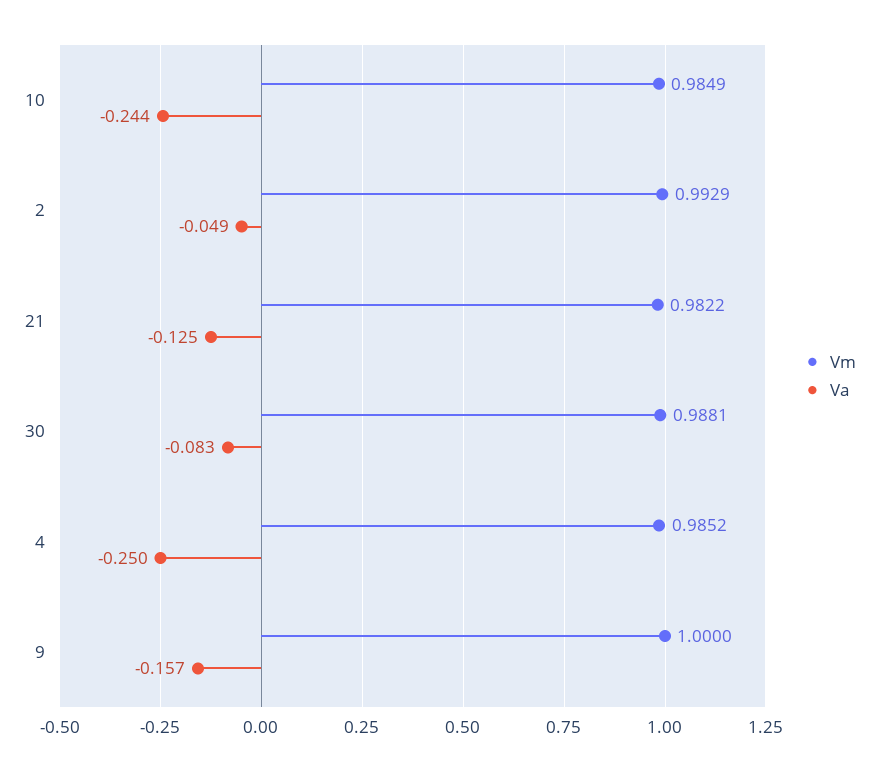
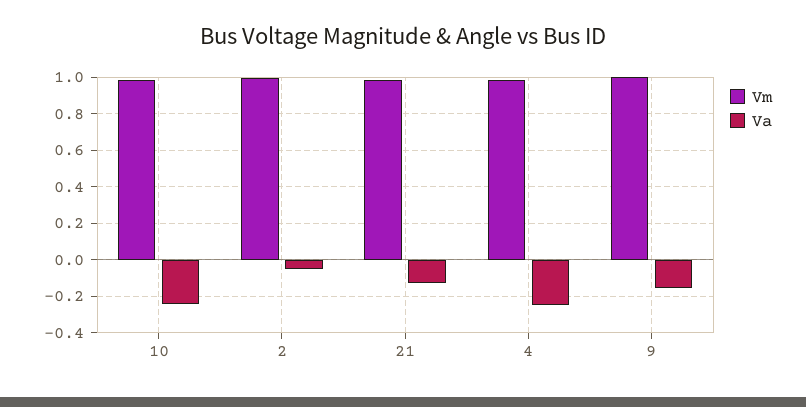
  {
    "Vm": {
      "10": 0.9849,
      "2": 0.9929,
      "21": 0.9822,
-     "30": 0.9881,
      "4": 0.9852,
      "9": 1
    },
    "Va": {
      "10": -0.244,
      "2": -0.049,
      "21": -0.125,
-     "30": -0.083,
      "4": -0.25,
      "9": -0.157
    }
  }

